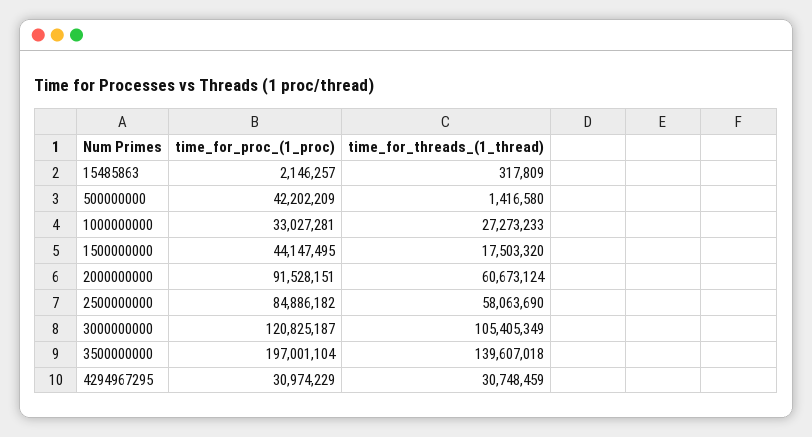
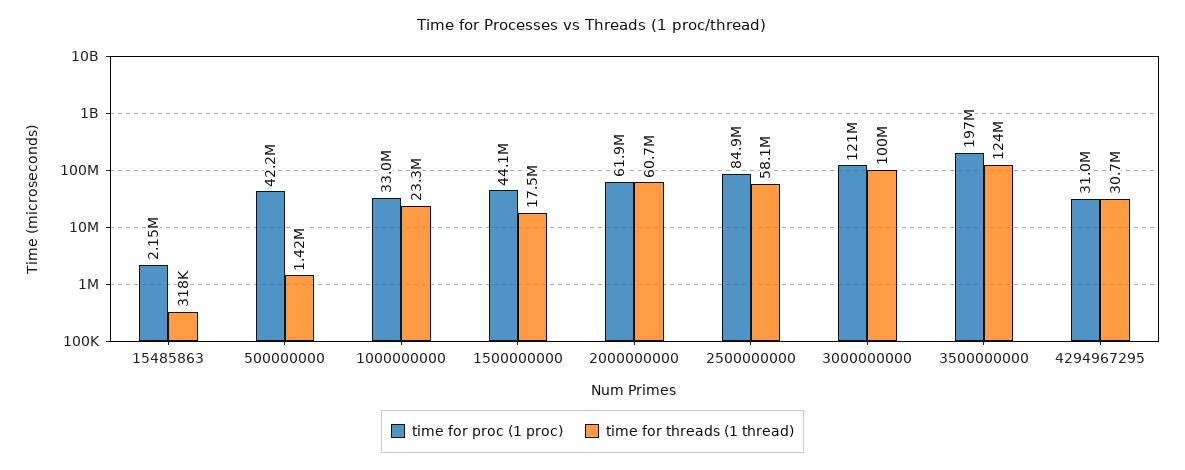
  {
    "time_for_proc_(1_proc)": {
      "15485863": 2146257,
      "500000000": 42202209,
      "1000000000": 33027281,
      "1500000000": 44147495,
-     "2000000000": 91528151,
+     "2000000000": 61900000,
      "2500000000": 84886182,
      "3000000000": 120825187,
      "3500000000": 197001104,
      "4294967295": 30974229
    },
    "time_for_threads_(1_thread)": {
      "15485863": 317809,
      "500000000": 1416580,
-     "1000000000": 27273233,
+     "1000000000": 23300000,
      "1500000000": 17503320,
      "2000000000": 60673124,
      "2500000000": 58063690,
-     "3000000000": 105405349,
+     "3000000000": 100000000,
-     "3500000000": 139607018,
+     "3500000000": 124000000,
      "4294967295": 30748459
    }
  }

